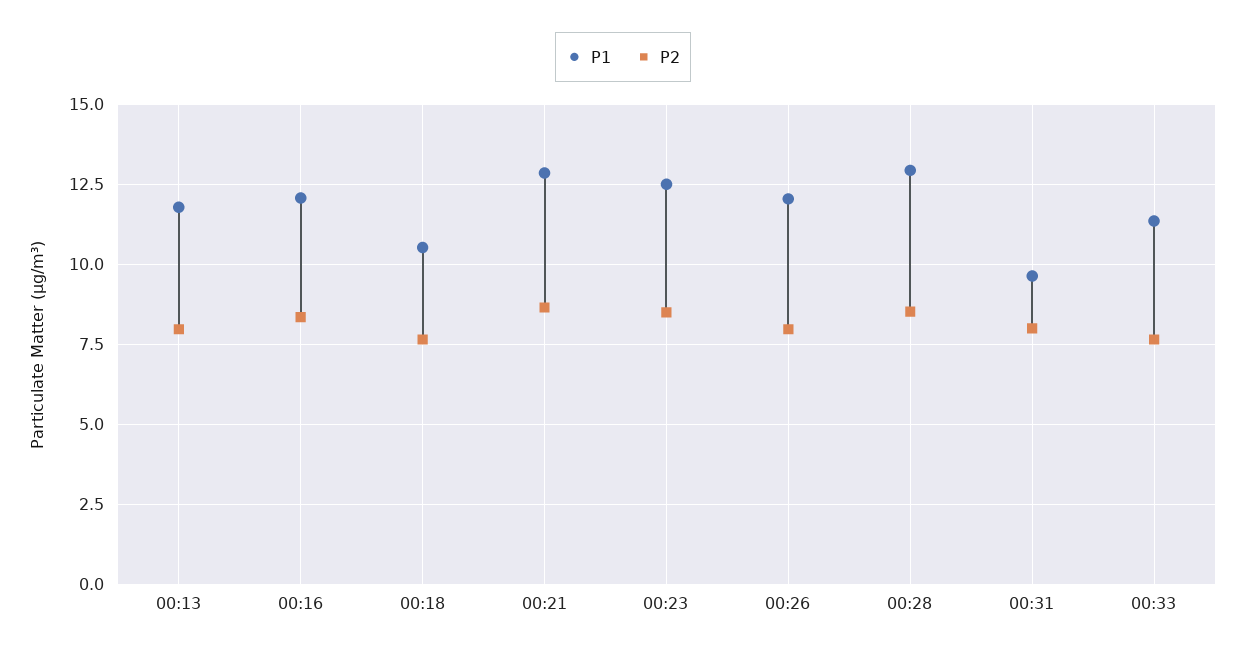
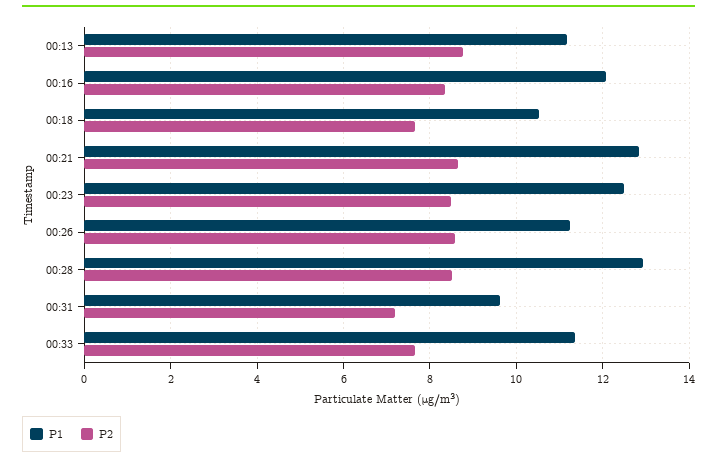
  {
    "P1": {
-     "00:13": 11.75,
+     "00:13": 11.2,
      "00:16": 12,
      "00:18": 10.6,
      "00:21": 12.8,
      "00:23": 12.6,
-     "00:26": 12,
+     "00:26": 11.2,
      "00:28": 13,
      "00:31": 9.6,
      "00:33": 11.4
    },
    "P2": {
-     "00:13": 8,
+     "00:13": 8.8,
      "00:16": 8.4,
      "00:18": 7.6,
      "00:21": 8.6,
      "00:23": 8.6,
-     "00:26": 8,
+     "00:26": 8.6,
      "00:28": 8.6,
-     "00:31": 8,
+     "00:31": 7.2,
      "00:33": 7.6
    }
  }

